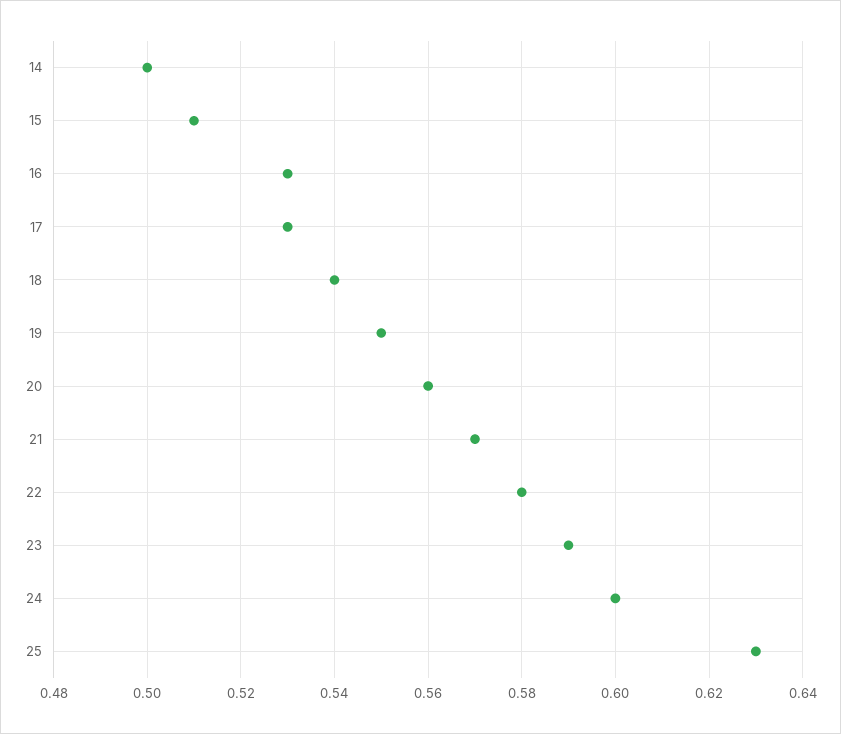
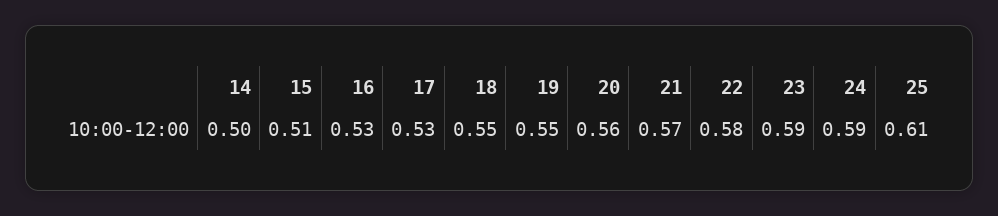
  {
    "14": 0.5,
    "15": 0.51,
    "16": 0.53,
    "17": 0.53,
-   "18": 0.54,
+   "18": 0.55,
    "19": 0.55,
    "20": 0.56,
    "21": 0.57,
    "22": 0.58,
    "23": 0.59,
-   "24": 0.6,
+   "24": 0.59,
-   "25": 0.63
+   "25": 0.61
  }

